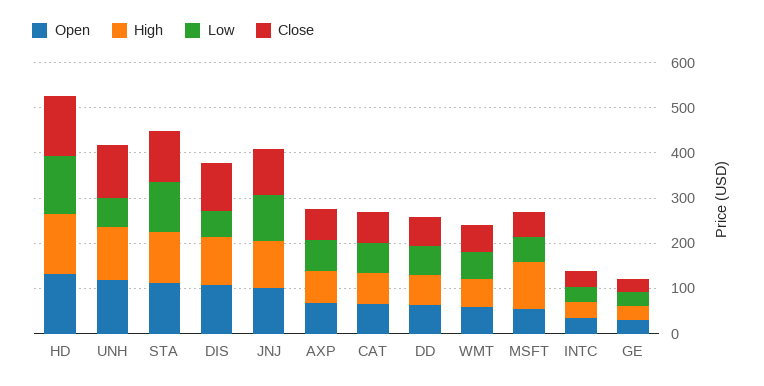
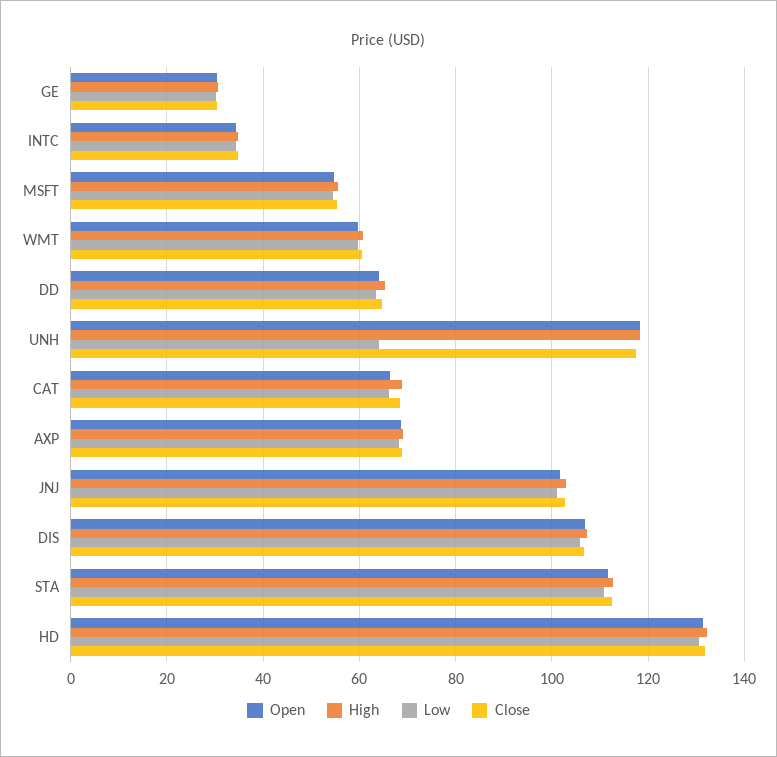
  {
    "Open": {
      "HD": 132,
      "UNH": 118,
      "STA": 112,
      "DIS": 106,
      "JNJ": 102,
      "AXP": 68,
      "CAT": 66,
      "DD": 64,
      "WMT": 60,
      "MSFT": 54,
      "INTC": 34,
      "GE": 30
    },
    "High": {
      "HD": 132,
      "UNH": 118,
      "STA": 112,
      "DIS": 108,
      "JNJ": 102,
      "AXP": 70,
      "CAT": 68,
      "DD": 66,
      "WMT": 60,
-     "MSFT": 100,
+     "MSFT": 56,
      "INTC": 34,
      "GE": 30
    },
    "Low": {
      "HD": 130,
      "UNH": 64,
      "STA": 110,
-     "DIS": 60,
+     "DIS": 106,
      "JNJ": 102,
      "AXP": 68,
      "CAT": 66,
      "DD": 64,
      "WMT": 60,
      "MSFT": 54,
      "INTC": 34,
      "GE": 30
    },
    "Close": {
      "HD": 132,
      "UNH": 118,
      "STA": 112,
      "DIS": 106,
      "JNJ": 102,
      "AXP": 68,
      "CAT": 68,
      "DD": 64,
      "WMT": 60,
      "MSFT": 56,
      "INTC": 34,
      "GE": 30
    }
  }

